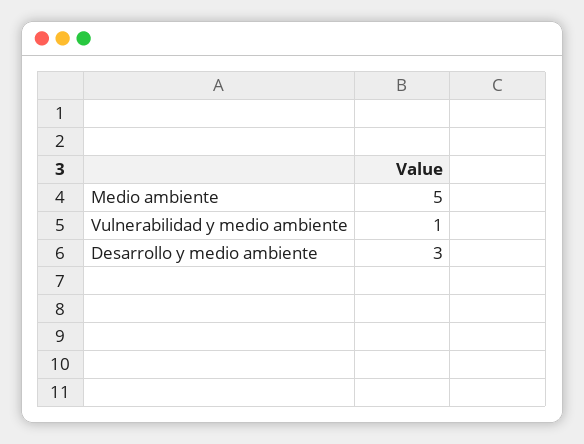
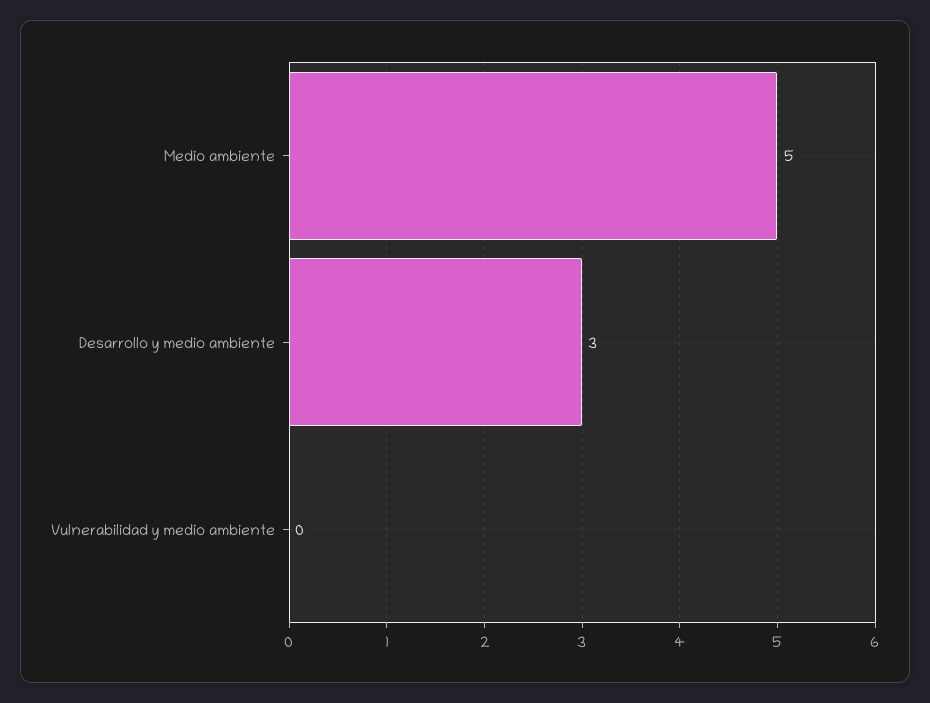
  {
    "Medio ambiente": 5,
-   "Vulnerabilidad y medio ambiente": 1,
+   "Vulnerabilidad y medio ambiente": 0,
    "Desarrollo y medio ambiente": 3
  }

